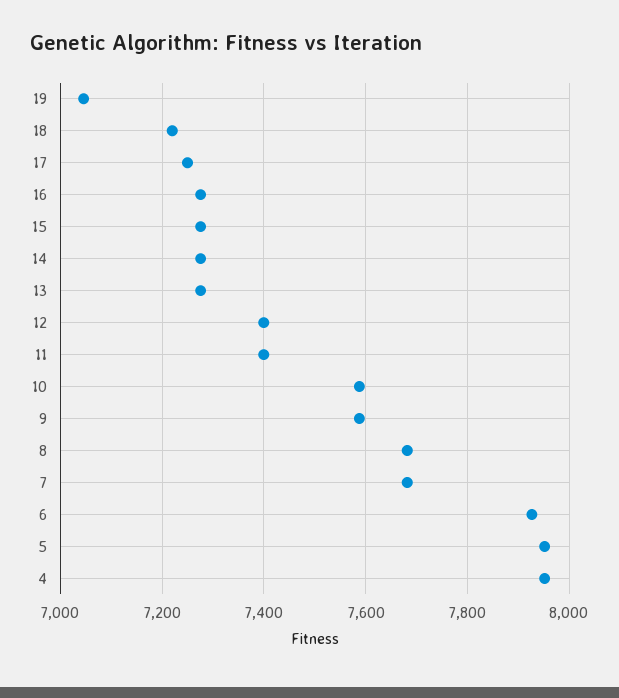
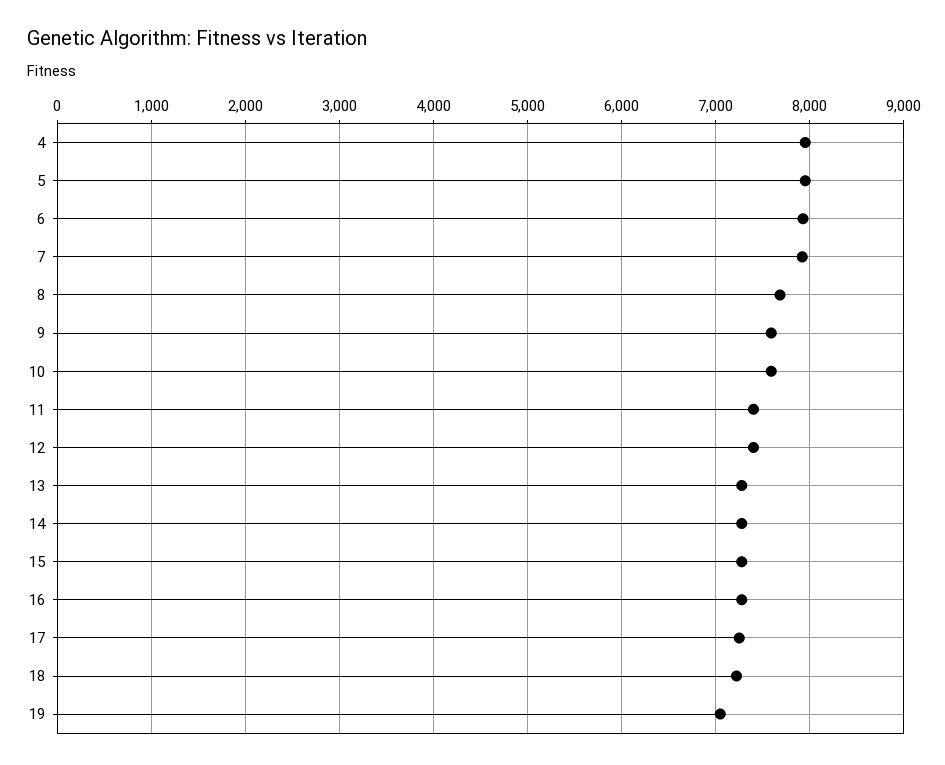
  {
    "19": 7040,
    "18": 7220,
    "17": 7260,
    "16": 7280,
    "15": 7280,
    "14": 7280,
    "13": 7280,
    "12": 7400,
    "11": 7400,
    "10": 7580,
    "9": 7580,
    "8": 7680,
-   "7": 7680,
+   "7": 7900,
    "6": 7920,
    "5": 7960,
    "4": 7960
  }

